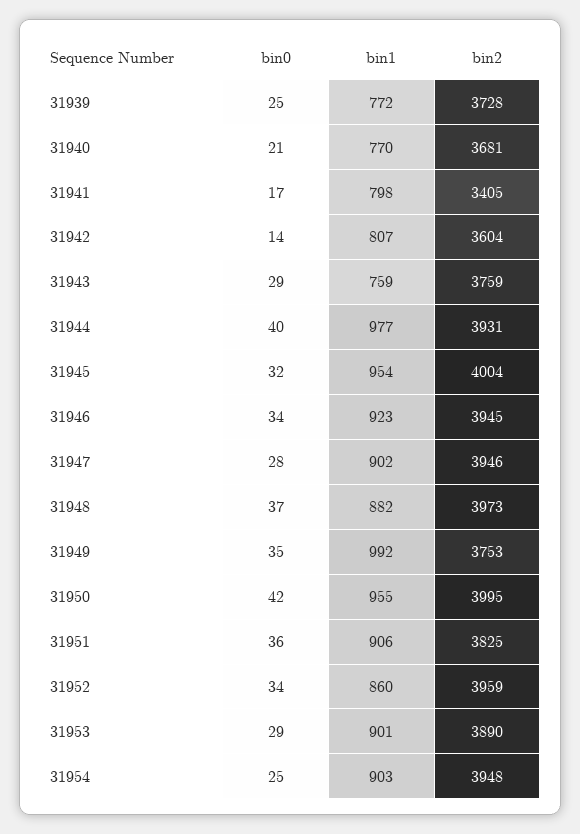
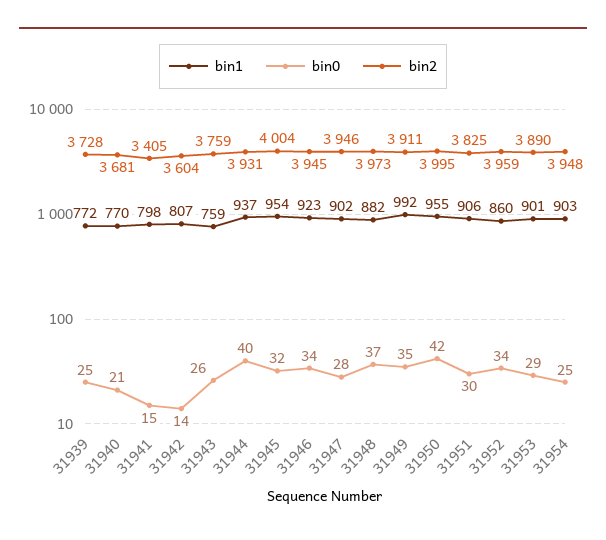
  {
    "bin0": {
      "31939": 25,
      "31940": 21,
-     "31941": 17,
+     "31941": 15,
      "31942": 14,
-     "31943": 29,
+     "31943": 26,
      "31944": 40,
      "31945": 32,
      "31946": 34,
      "31947": 28,
      "31948": 37,
      "31949": 35,
      "31950": 42,
-     "31951": 36,
+     "31951": 30,
      "31952": 34,
      "31953": 29,
      "31954": 25
    },
    "bin1": {
      "31939": 772,
      "31940": 770,
      "31941": 798,
      "31942": 807,
      "31943": 759,
-     "31944": 977,
+     "31944": 937,
      "31945": 954,
      "31946": 923,
      "31947": 902,
      "31948": 882,
      "31949": 992,
      "31950": 955,
      "31951": 906,
      "31952": 860,
      "31953": 901,
      "31954": 903
    },
    "bin2": {
      "31939": 3728,
      "31940": 3681,
      "31941": 3405,
      "31942": 3604,
      "31943": 3759,
      "31944": 3931,
      "31945": 4004,
      "31946": 3945,
      "31947": 3946,
      "31948": 3973,
-     "31949": 3753,
+     "31949": 3911,
      "31950": 3995,
      "31951": 3825,
      "31952": 3959,
      "31953": 3890,
      "31954": 3948
    }
  }

